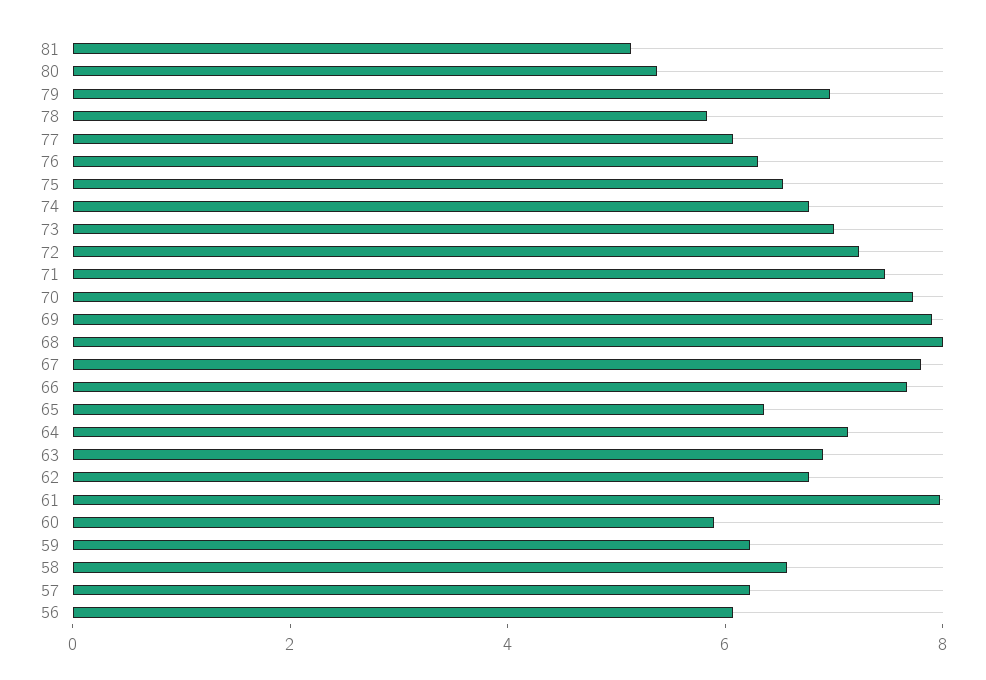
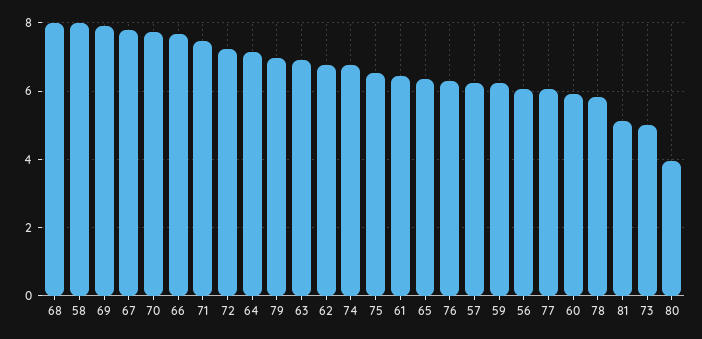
  {
    "81": 5.2,
-   "80": 5.5,
+   "80": 4,
    "79": 7,
    "78": 5.8,
    "77": 6,
    "76": 6.4,
    "75": 6.6,
    "74": 6.8,
-   "73": 7,
+   "73": 5,
    "72": 7.2,
    "71": 7.4,
    "70": 7.8,
    "69": 8,
    "68": 8,
    "67": 7.8,
    "66": 7.6,
    "65": 6.4,
    "64": 7.2,
    "63": 7,
    "62": 6.8,
-   "61": 8,
+   "61": 6.4,
    "60": 6,
    "59": 6.2,
-   "58": 6.5,
+   "58": 8,
    "57": 6.2,
    "56": 6
  }

